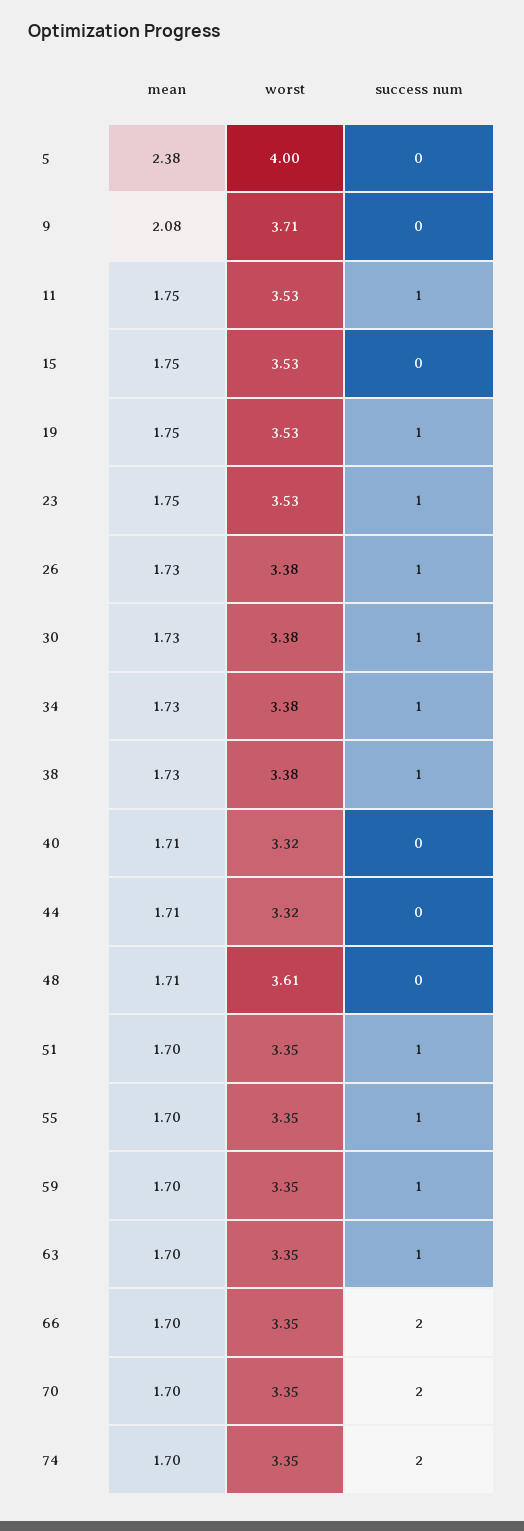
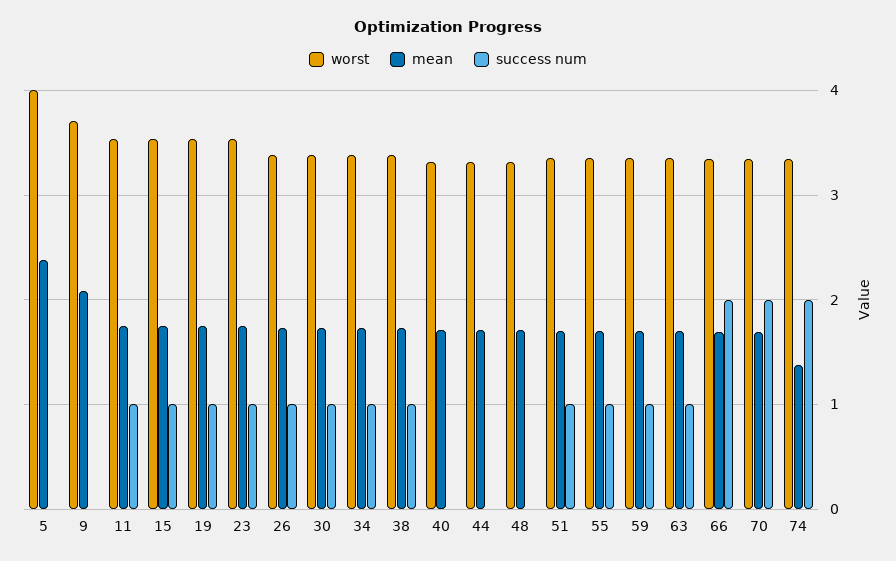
  {
    "mean": {
      "5": 2.38,
      "9": 2.08,
      "11": 1.75,
      "15": 1.75,
      "19": 1.75,
      "23": 1.75,
      "26": 1.73,
      "30": 1.73,
      "34": 1.73,
      "38": 1.73,
      "40": 1.71,
      "44": 1.71,
      "48": 1.71,
      "51": 1.7,
      "55": 1.7,
      "59": 1.7,
      "63": 1.7,
      "66": 1.7,
      "70": 1.7,
-     "74": 1.7
+     "74": 1.4
    },
    "worst": {
      "5": 4,
      "9": 3.71,
      "11": 3.53,
      "15": 3.53,
      "19": 3.53,
      "23": 3.53,
      "26": 3.38,
      "30": 3.38,
      "34": 3.38,
      "38": 3.38,
      "40": 3.32,
      "44": 3.32,
-     "48": 3.61,
+     "48": 3.3,
      "51": 3.35,
      "55": 3.35,
      "59": 3.35,
      "63": 3.35,
      "66": 3.35,
      "70": 3.35,
      "74": 3.35
    },
    "success num": {
      "5": 0,
      "9": 0,
      "11": 1,
-     "15": 0,
+     "15": 1,
      "19": 1,
      "23": 1,
      "26": 1,
      "30": 1,
      "34": 1,
      "38": 1,
      "40": 0,
      "44": 0,
      "48": 0,
      "51": 1,
      "55": 1,
      "59": 1,
      "63": 1,
      "66": 2,
      "70": 2,
      "74": 2
    }
  }

